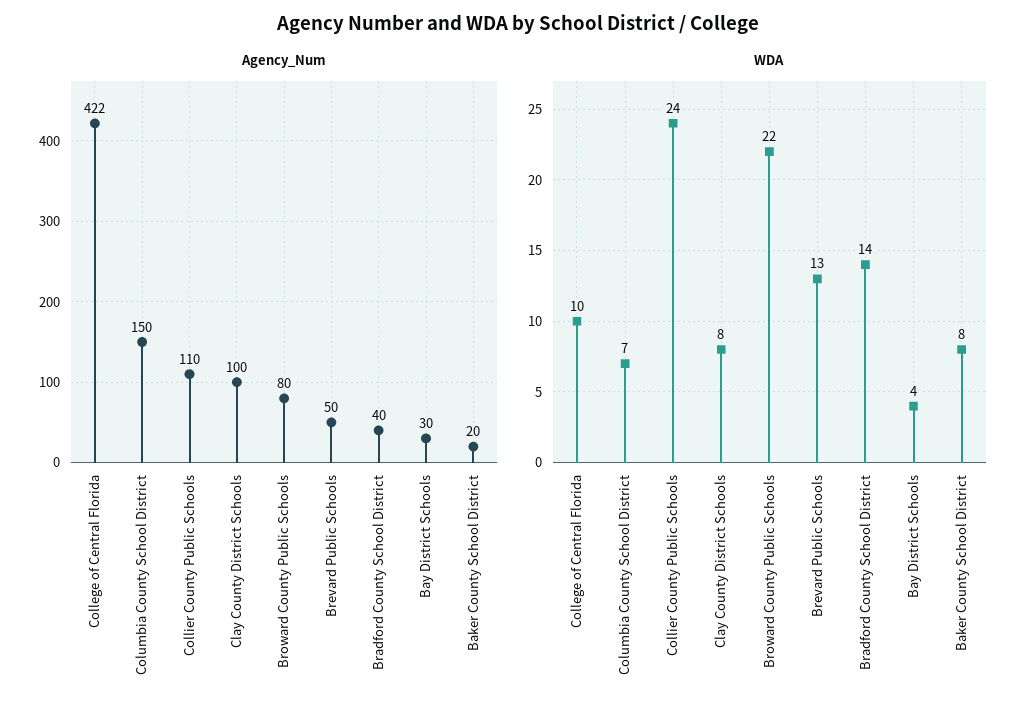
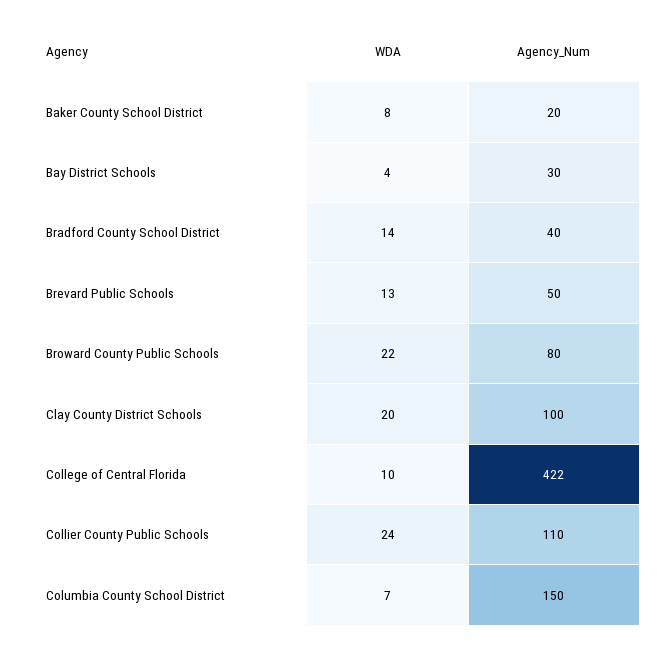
  {
    "Agency_Num": {
      "College of Central Florida": 422,
      "Columbia County School District": 150,
      "Collier County Public Schools": 110,
      "Clay County District Schools": 100,
      "Broward County Public Schools": 80,
      "Brevard Public Schools": 50,
      "Bradford County School District": 40,
      "Bay District Schools": 30,
      "Baker County School District": 20
    },
    "WDA": {
      "College of Central Florida": 10,
      "Columbia County School District": 7,
      "Collier County Public Schools": 24,
-     "Clay County District Schools": 8,
+     "Clay County District Schools": 20,
      "Broward County Public Schools": 22,
      "Brevard Public Schools": 13,
      "Bradford County School District": 14,
      "Bay District Schools": 4,
      "Baker County School District": 8
    }
  }

